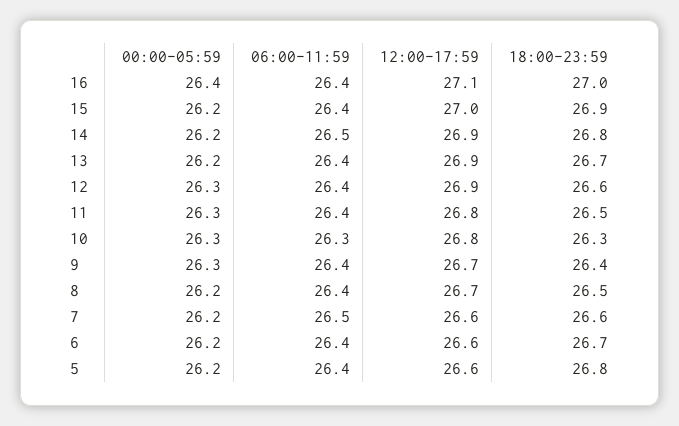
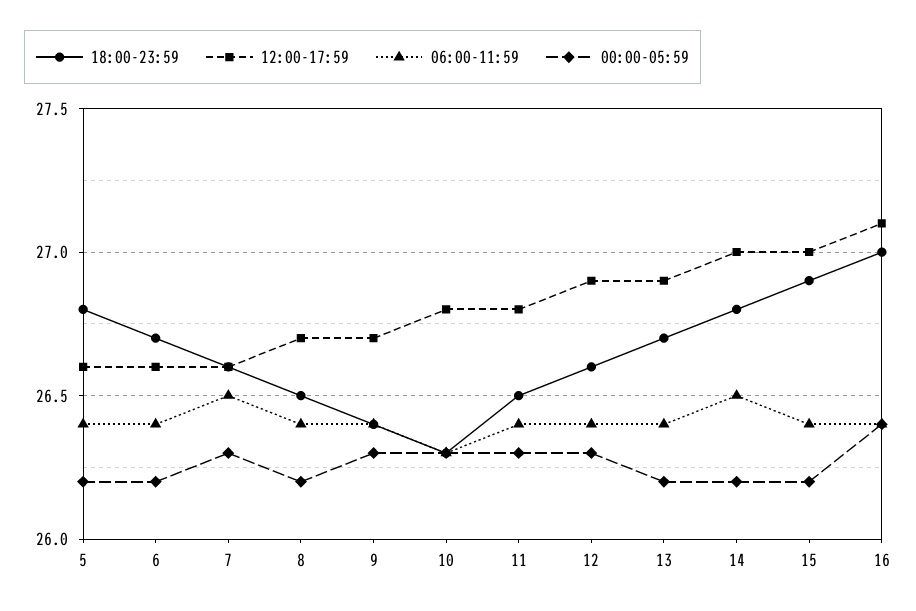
  {
    "00:00-05:59": {
      "16": 26.4,
      "15": 26.2,
      "14": 26.2,
      "13": 26.2,
      "12": 26.3,
      "11": 26.3,
      "10": 26.3,
      "9": 26.3,
      "8": 26.2,
-     "7": 26.2,
+     "7": 26.3,
      "6": 26.2,
      "5": 26.2
    },
    "06:00-11:59": {
      "16": 26.4,
      "15": 26.4,
      "14": 26.5,
      "13": 26.4,
      "12": 26.4,
      "11": 26.4,
      "10": 26.3,
      "9": 26.4,
      "8": 26.4,
      "7": 26.5,
      "6": 26.4,
      "5": 26.4
    },
    "12:00-17:59": {
      "16": 27.1,
      "15": 27,
-     "14": 26.9,
+     "14": 27,
      "13": 26.9,
      "12": 26.9,
      "11": 26.8,
      "10": 26.8,
      "9": 26.7,
      "8": 26.7,
      "7": 26.6,
      "6": 26.6,
      "5": 26.6
    },
    "18:00-23:59": {
      "16": 27,
      "15": 26.9,
      "14": 26.8,
      "13": 26.7,
      "12": 26.6,
      "11": 26.5,
      "10": 26.3,
      "9": 26.4,
      "8": 26.5,
      "7": 26.6,
      "6": 26.7,
      "5": 26.8
    }
  }

